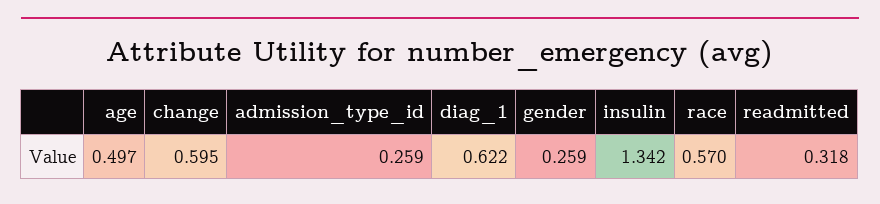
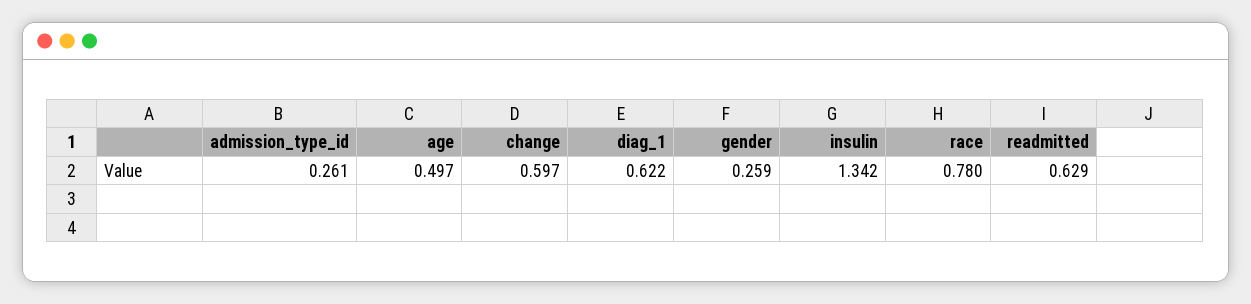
  {
    "age": 0.497,
-   "change": 0.595,
+   "change": 0.597,
-   "admission_type_id": 0.259,
+   "admission_type_id": 0.261,
    "diag_1": 0.622,
    "gender": 0.259,
    "insulin": 1.342,
-   "race": 0.57,
+   "race": 0.78,
-   "readmitted": 0.318
+   "readmitted": 0.629
  }

